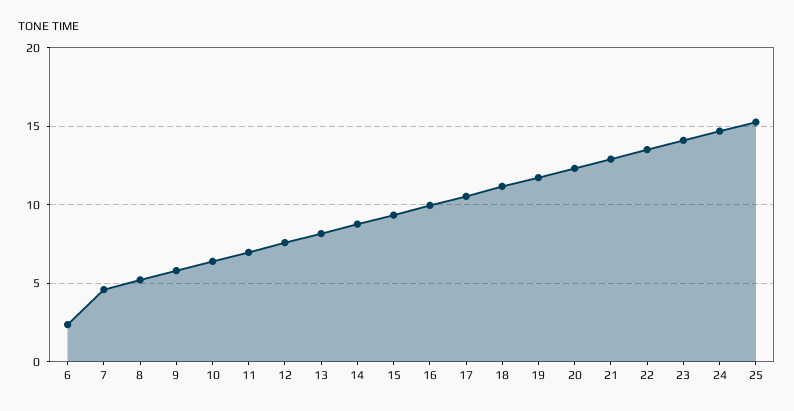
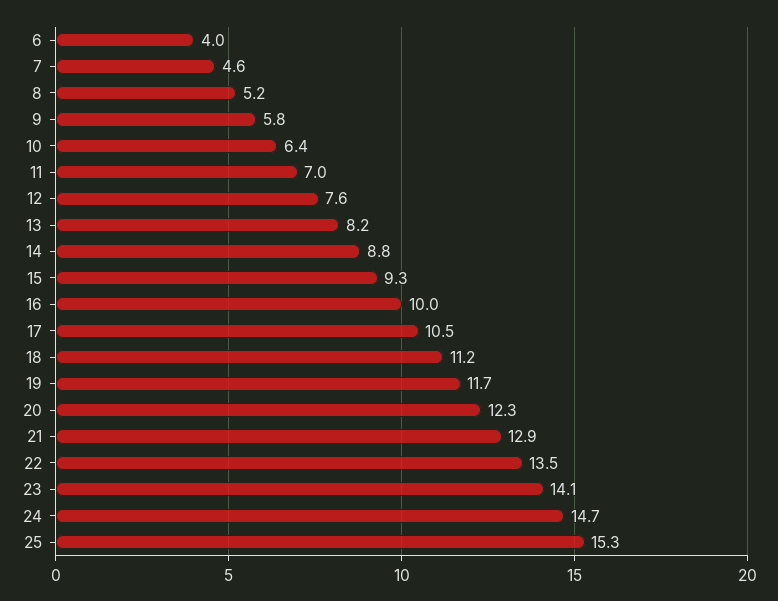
  {
-   "6": 2.5,
+   "6": 4,
    "7": 4.6,
    "8": 5.2,
    "9": 5.8,
    "10": 6.4,
    "11": 7,
    "12": 7.6,
    "13": 8.2,
    "14": 8.8,
    "15": 9.3,
    "16": 10,
    "17": 10.5,
    "18": 11.2,
    "19": 11.7,
    "20": 12.3,
    "21": 12.9,
    "22": 13.5,
    "23": 14.1,
    "24": 14.7,
    "25": 15.3
  }

